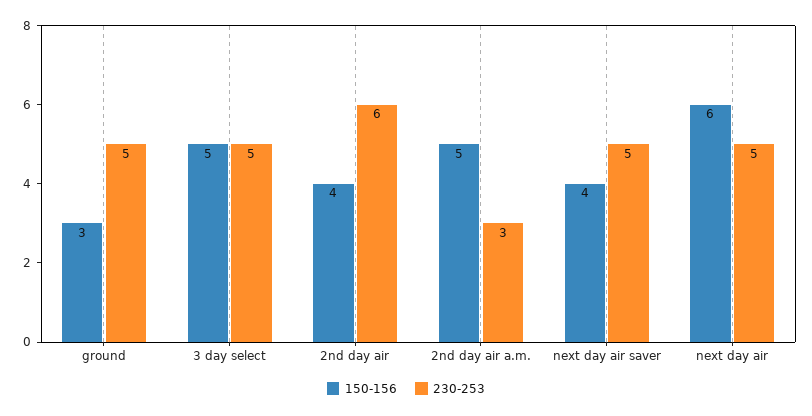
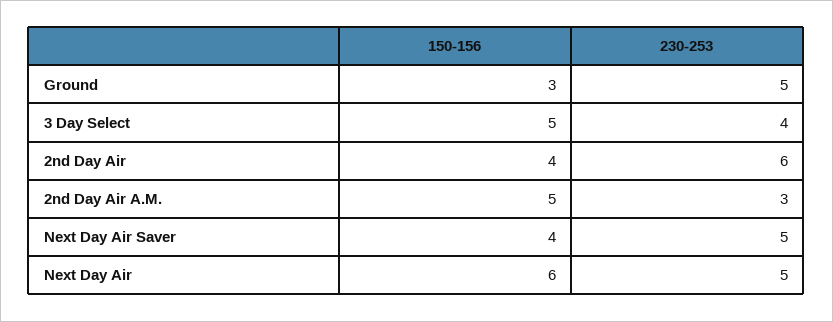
  {
    "150-156": {
      "ground": 3,
      "3 day select": 5,
      "2nd day air": 4,
      "2nd day air a.m.": 5,
      "next day air saver": 4,
      "next day air": 6
    },
    "230-253": {
      "ground": 5,
-     "3 day select": 5,
+     "3 day select": 4,
      "2nd day air": 6,
      "2nd day air a.m.": 3,
      "next day air saver": 5,
      "next day air": 5
    }
  }

